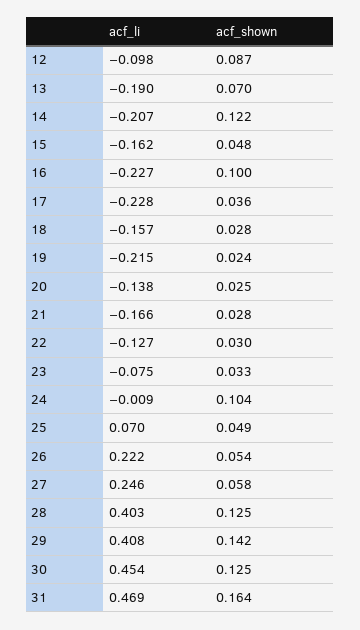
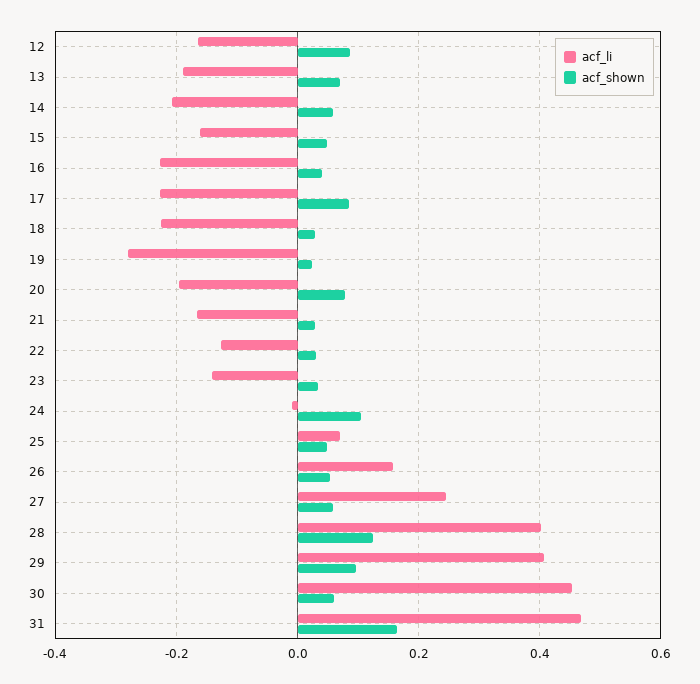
  {
    "acf_li": {
-     "12": -0.098,
+     "12": -0.16,
      "13": -0.19,
      "14": -0.207,
      "15": -0.162,
      "16": -0.227,
      "17": -0.228,
-     "18": -0.157,
+     "18": -0.22,
-     "19": -0.215,
+     "19": -0.28,
-     "20": -0.138,
+     "20": -0.2,
      "21": -0.166,
      "22": -0.127,
-     "23": -0.075,
+     "23": -0.14,
      "24": -0.009,
      "25": 0.07,
-     "26": 0.222,
+     "26": 0.16,
      "27": 0.246,
      "28": 0.403,
      "29": 0.408,
      "30": 0.454,
      "31": 0.469
    },
    "acf_shown": {
      "12": 0.087,
      "13": 0.07,
-     "14": 0.122,
+     "14": 0.06,
      "15": 0.048,
-     "16": 0.1,
+     "16": 0.04,
-     "17": 0.036,
+     "17": 0.08,
      "18": 0.028,
      "19": 0.024,
-     "20": 0.025,
+     "20": 0.08,
      "21": 0.028,
      "22": 0.03,
      "23": 0.033,
      "24": 0.104,
      "25": 0.049,
      "26": 0.054,
      "27": 0.058,
      "28": 0.125,
-     "29": 0.142,
+     "29": 0.1,
-     "30": 0.125,
+     "30": 0.06,
      "31": 0.164
    }
  }

